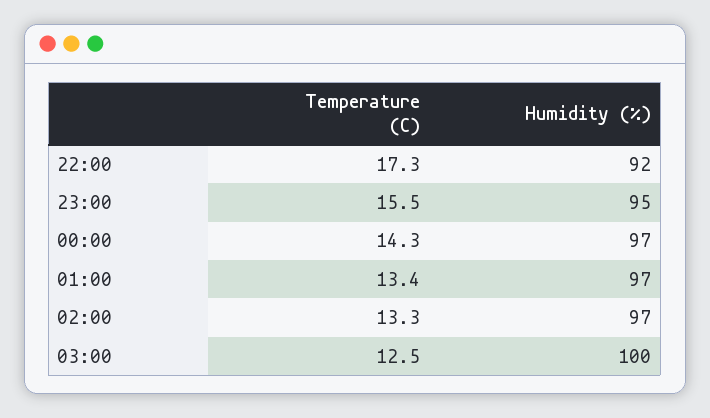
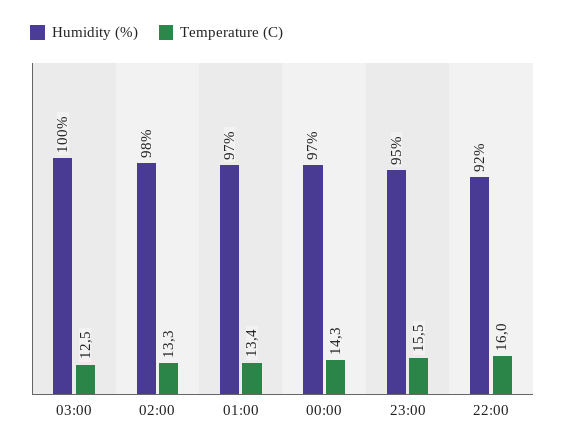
  {
    "Temperature (C)": {
-     "22:00": 17.3,
+     "22:00": 16,
      "23:00": 15.5,
      "00:00": 14.3,
      "01:00": 13.4,
      "02:00": 13.3,
      "03:00": 12.5
    },
    "Humidity (%)": {
      "22:00": 92,
      "23:00": 95,
      "00:00": 97,
      "01:00": 97,
-     "02:00": 97,
+     "02:00": 98,
      "03:00": 100
    }
  }

